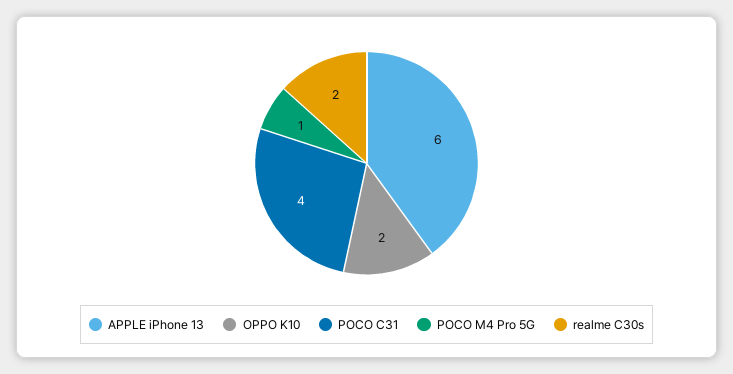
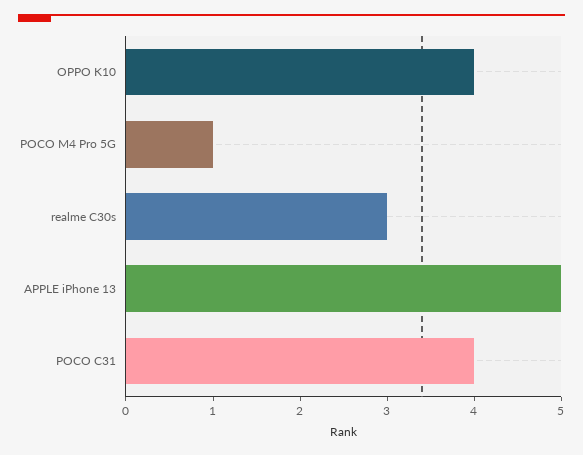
  {
-   "APPLE iPhone 13": 6,
+   "APPLE iPhone 13": 5,
-   "OPPO K10": 2,
+   "OPPO K10": 4,
    "POCO C31": 4,
    "POCO M4 Pro 5G": 1,
-   "realme C30s": 2
+   "realme C30s": 3
  }

